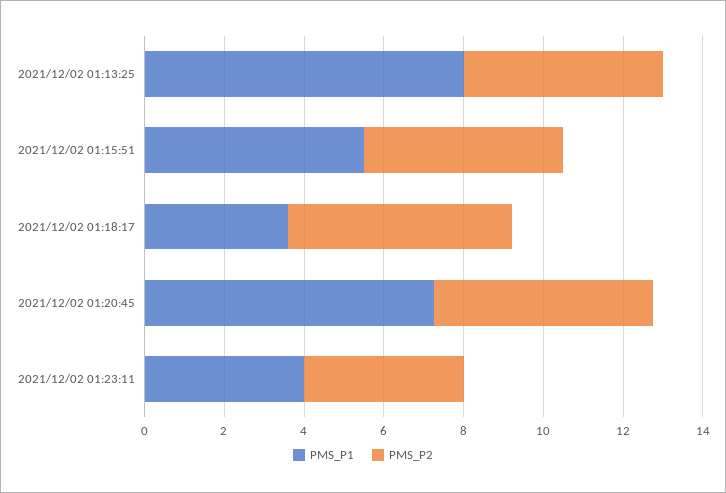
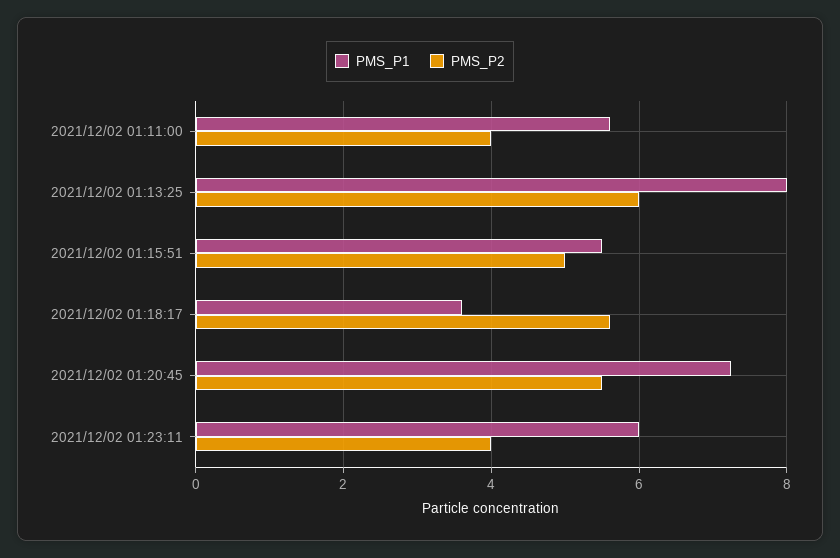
  {
    "PMS_P1": {
      "2021/12/02 01:13:25": 8,
      "2021/12/02 01:15:51": 5.6,
      "2021/12/02 01:18:17": 3.6,
      "2021/12/02 01:20:45": 7.2,
-     "2021/12/02 01:23:11": 4
+     "2021/12/02 01:23:11": 6,
+     "2021/12/02 01:11:00": 5.6
    },
    "PMS_P2": {
-     "2021/12/02 01:13:25": 5,
+     "2021/12/02 01:13:25": 6,
      "2021/12/02 01:15:51": 5,
      "2021/12/02 01:18:17": 5.6,
      "2021/12/02 01:20:45": 5.6,
-     "2021/12/02 01:23:11": 4
+     "2021/12/02 01:23:11": 4,
+     "2021/12/02 01:11:00": 4
    }
  }

